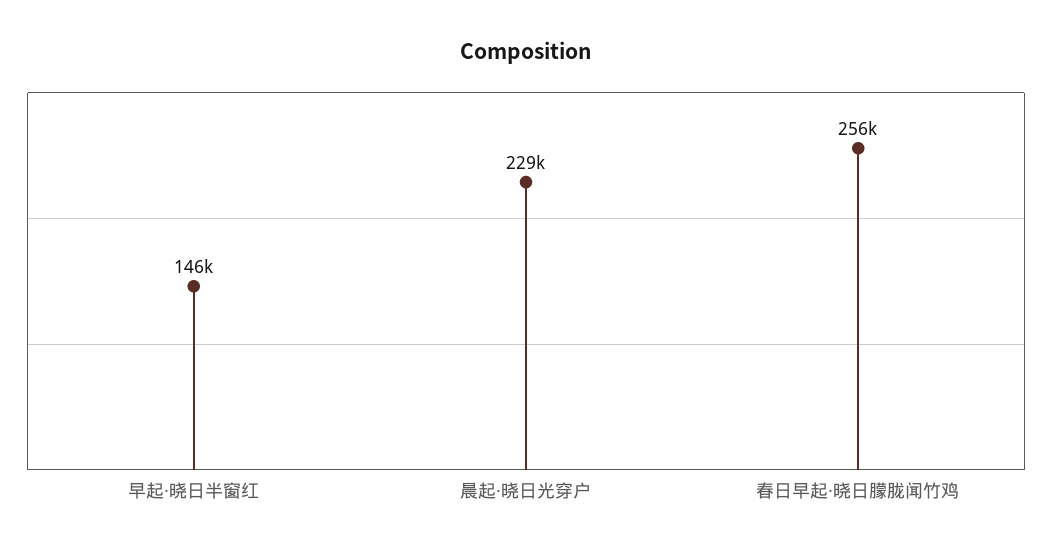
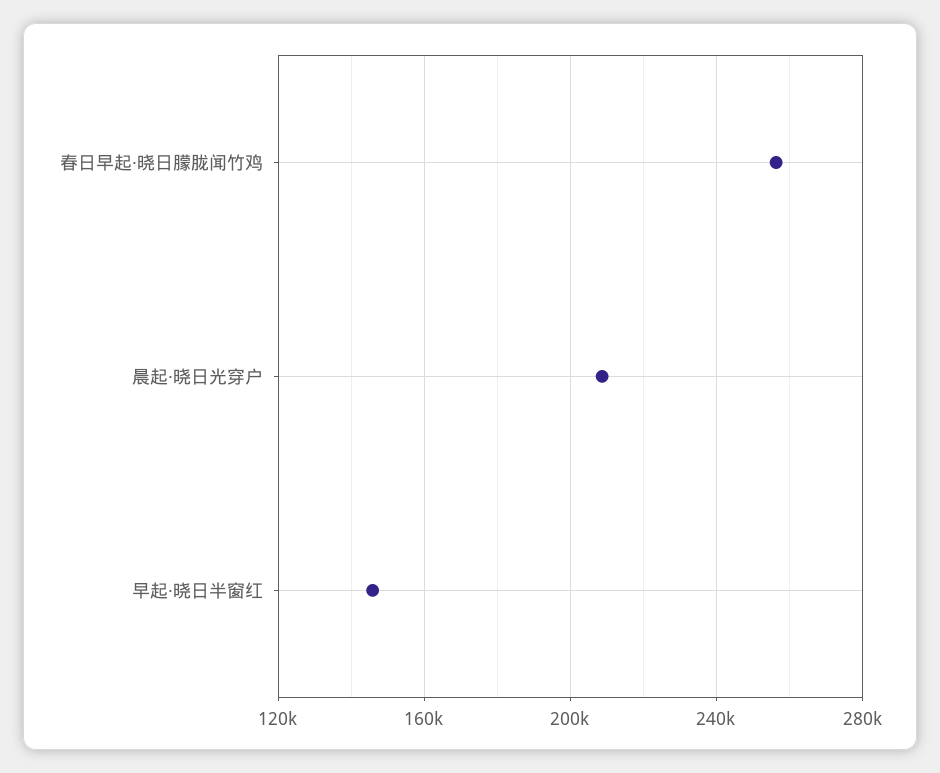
  {
    "早起·晓日半窗红": 146000,
-   "晨起·晓日光穿户": 229000,
+   "晨起·晓日光穿户": 210000,
    "春日早起·晓日朦胧闻竹鸡": 256000
  }

